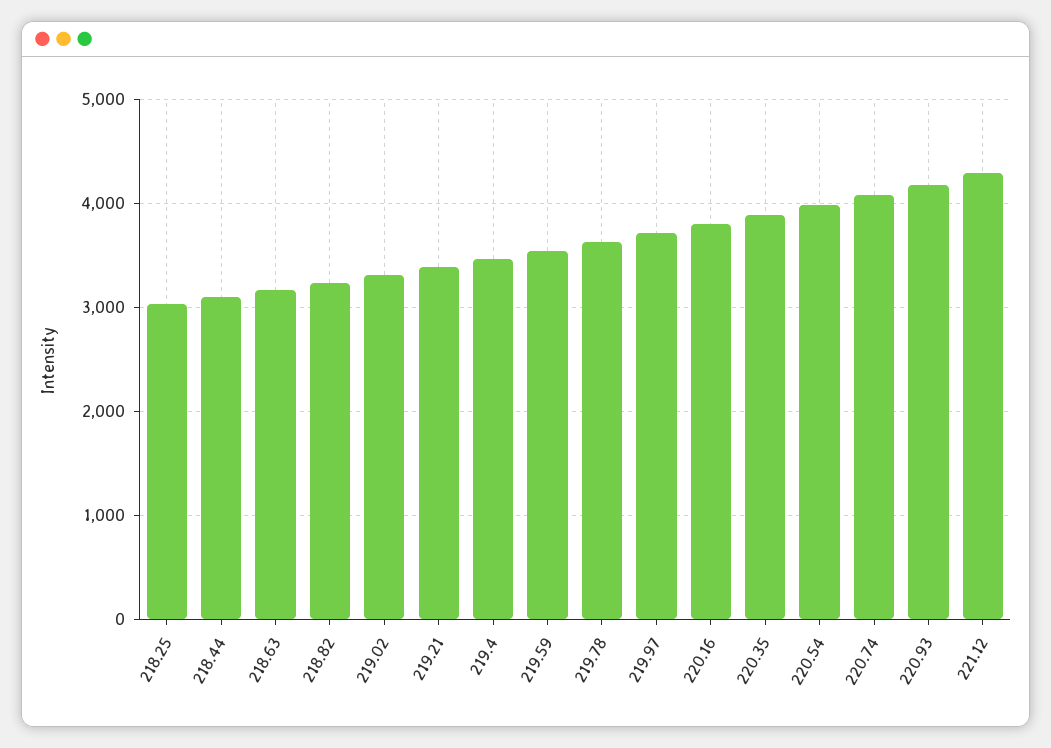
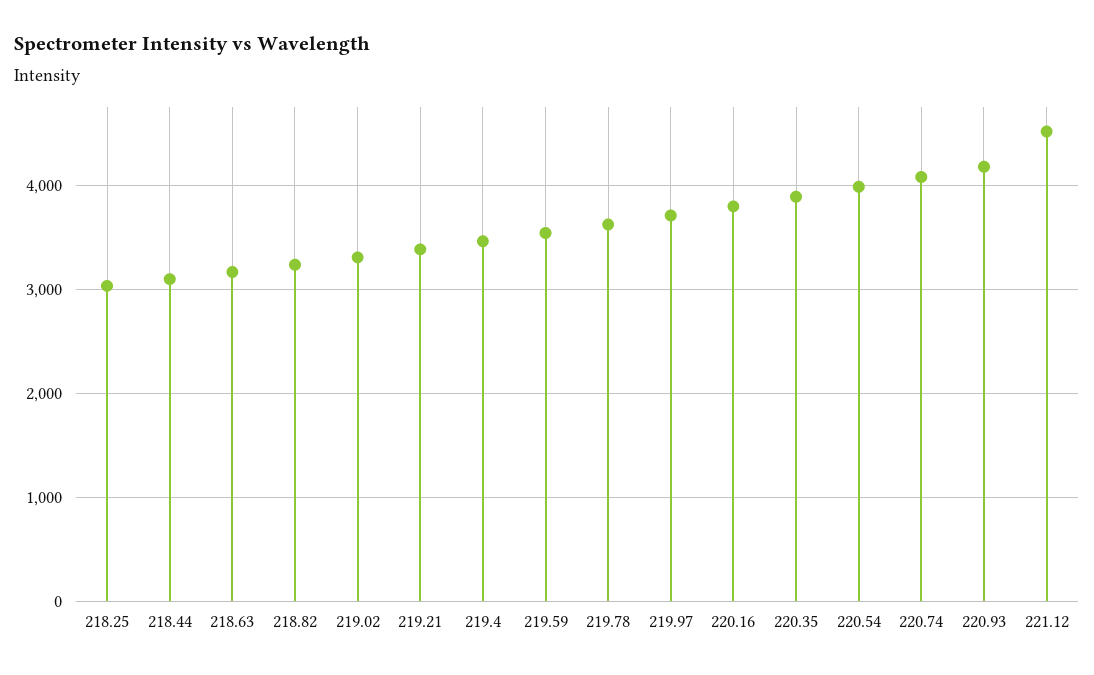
  {
    "218.25": 3000,
    "218.44": 3100,
    "218.63": 3200,
    "218.82": 3200,
    "219.02": 3300,
    "219.21": 3400,
    "219.4": 3500,
    "219.59": 3500,
    "219.78": 3600,
    "219.97": 3700,
    "220.16": 3800,
    "220.35": 3900,
    "220.54": 4000,
    "220.74": 4100,
    "220.93": 4200,
-   "221.12": 4300
+   "221.12": 4500
  }

